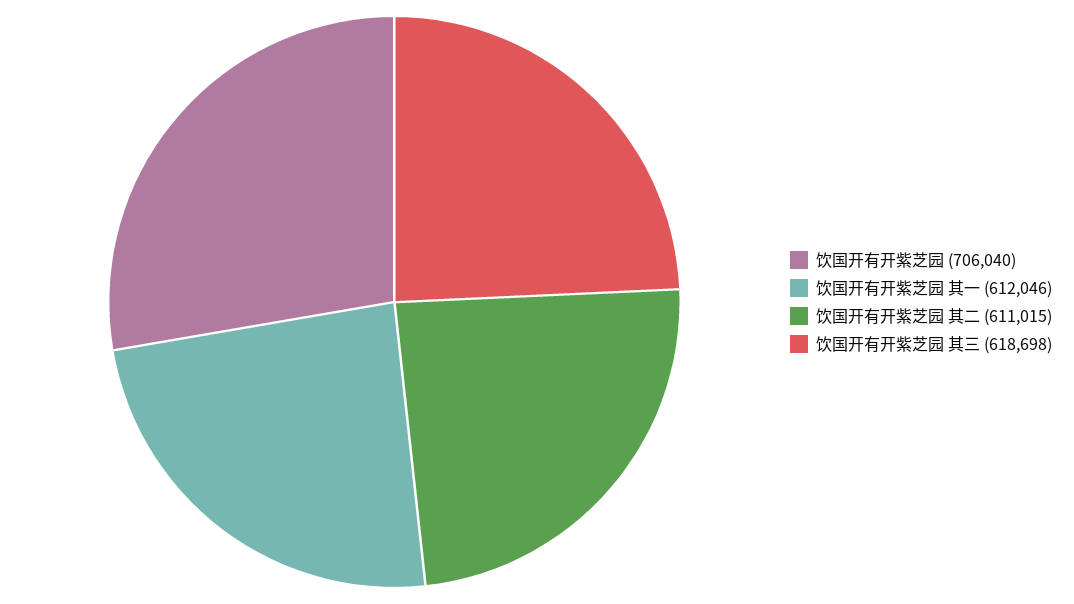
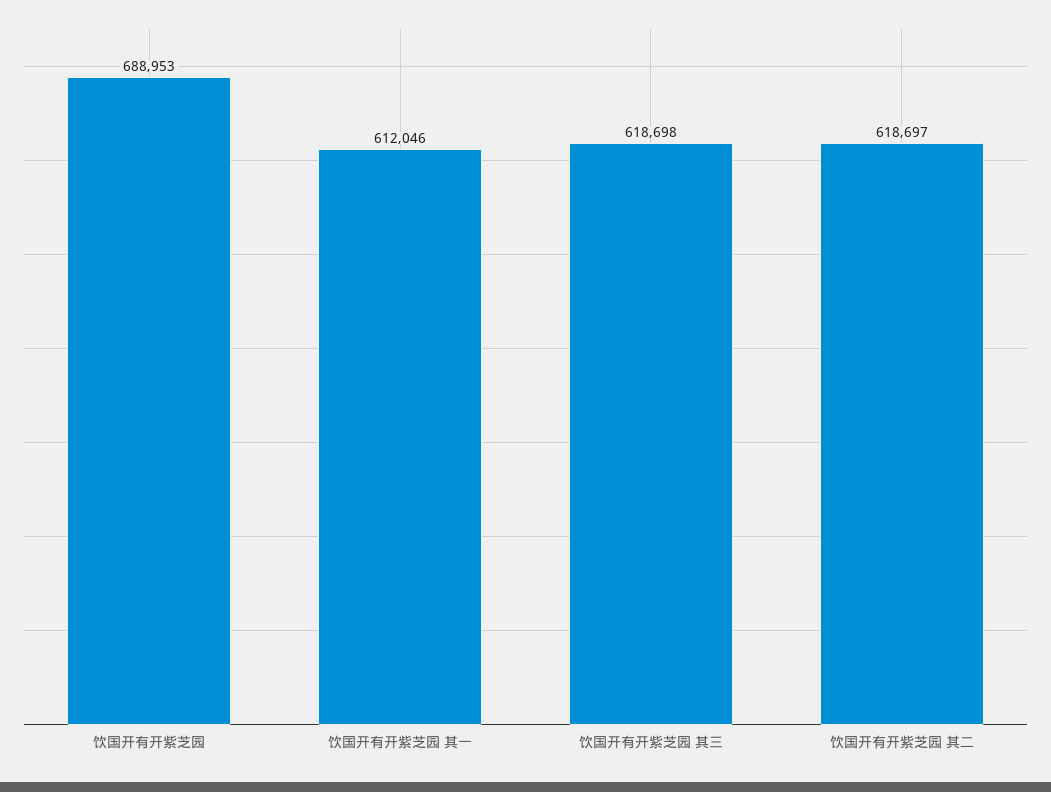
  {
-   "饮国开有开紫芝园": 706040,
+   "饮国开有开紫芝园": 688953,
    "饮国开有开紫芝园 其一": 612046,
-   "饮国开有开紫芝园 其二": 611015,
+   "饮国开有开紫芝园 其二": 618697,
    "饮国开有开紫芝园 其三": 618698
  }

